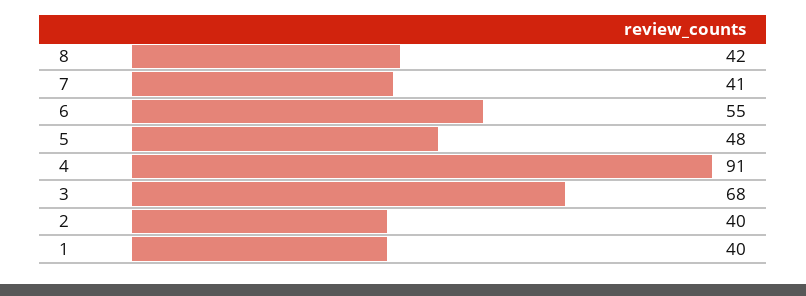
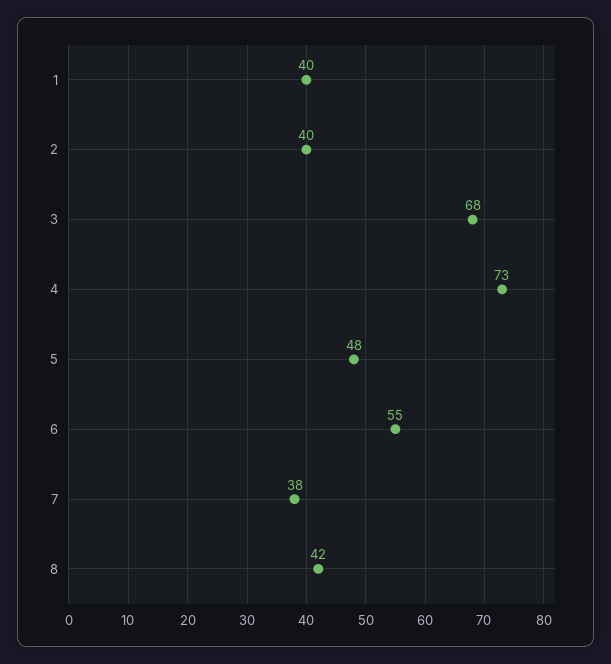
  {
    "8": 42,
-   "7": 41,
+   "7": 38,
    "6": 55,
    "5": 48,
-   "4": 91,
+   "4": 73,
    "3": 68,
    "2": 40,
    "1": 40
  }

